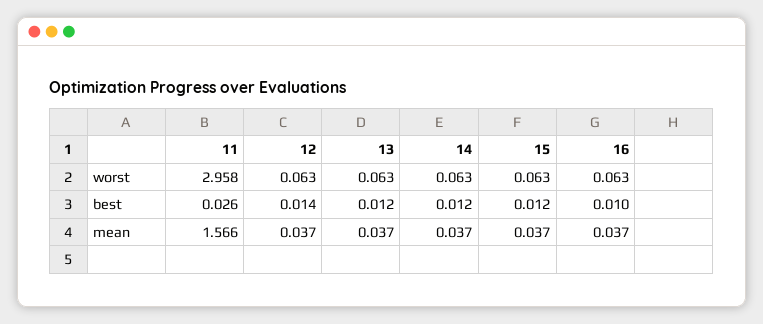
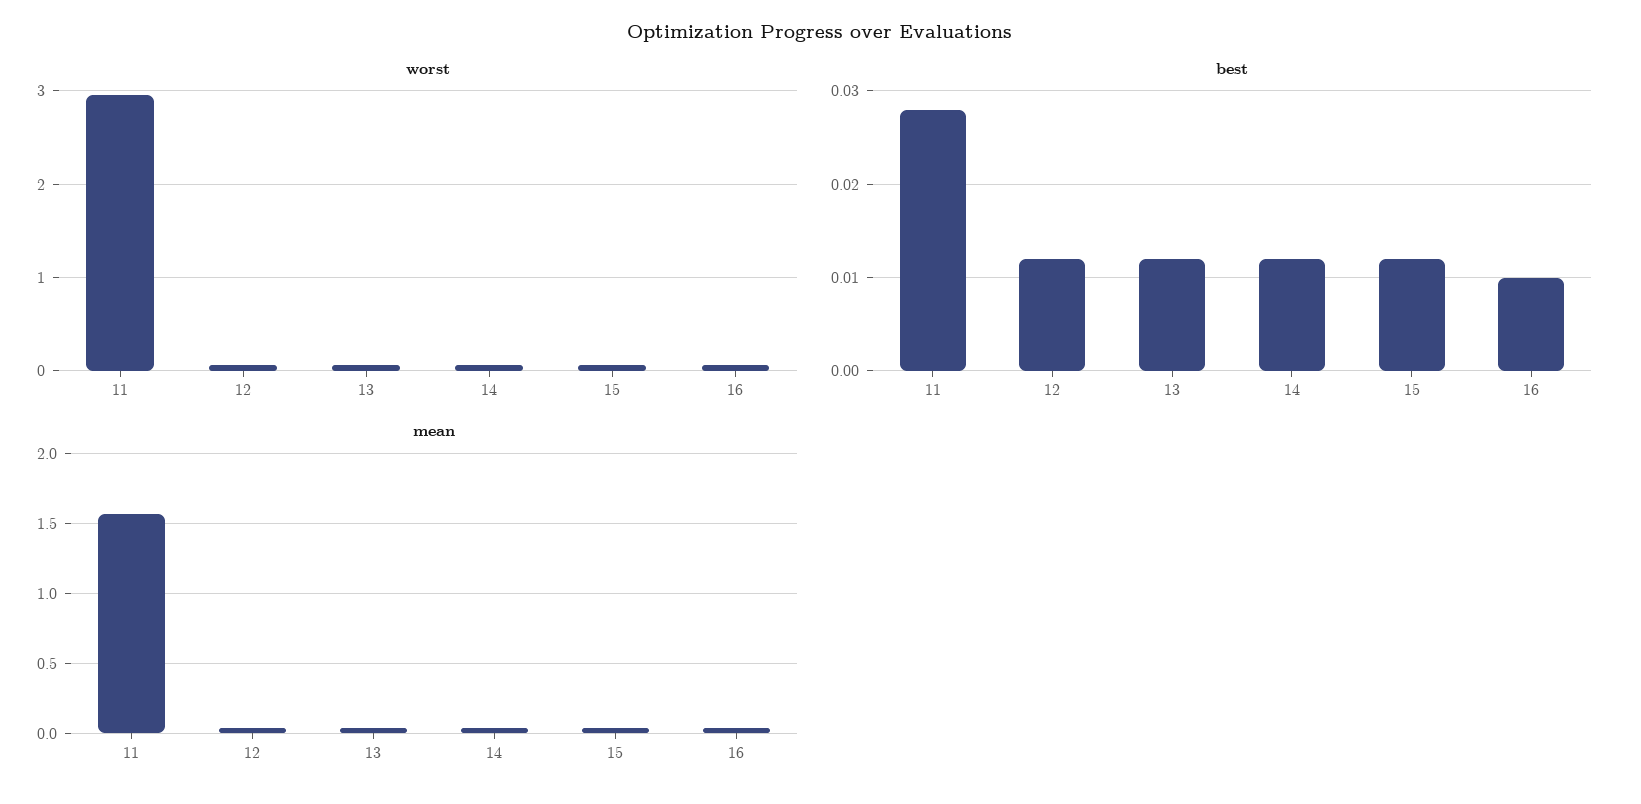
  {
    "worst": {
      "11": 2.958,
      "12": 0.063,
      "13": 0.063,
      "14": 0.063,
      "15": 0.063,
      "16": 0.063
    },
    "best": {
-     "11": 0.026,
+     "11": 0.028,
-     "12": 0.014,
+     "12": 0.012,
      "13": 0.012,
      "14": 0.012,
      "15": 0.012,
      "16": 0.01
    },
    "mean": {
      "11": 1.566,
      "12": 0.037,
      "13": 0.037,
      "14": 0.037,
      "15": 0.037,
      "16": 0.037
    }
  }

